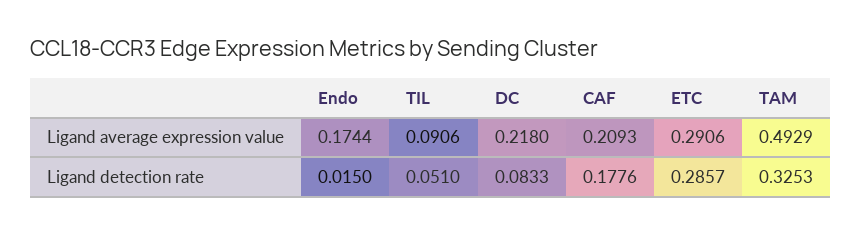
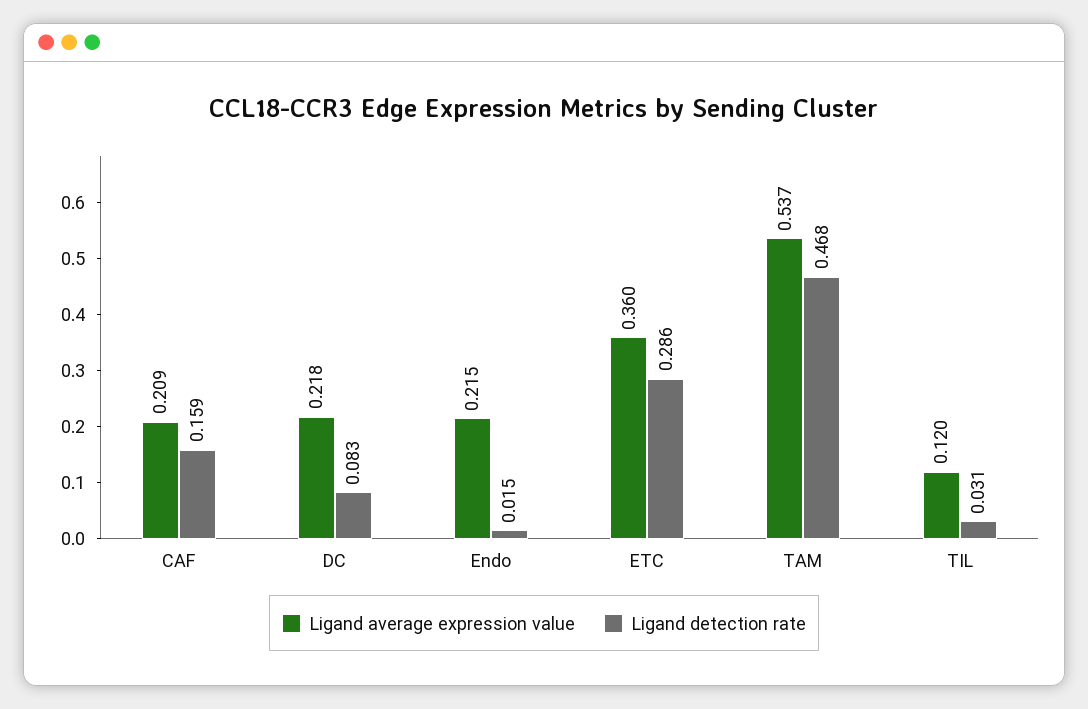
  {
    "Ligand average expression value": {
-     "Endo": 0.1744,
+     "Endo": 0.215,
-     "TIL": 0.0906,
+     "TIL": 0.12,
      "DC": 0.218,
      "CAF": 0.2093,
-     "ETC": 0.2906,
+     "ETC": 0.36,
-     "TAM": 0.4929
+     "TAM": 0.537
    },
    "Ligand detection rate": {
      "Endo": 0.015,
-     "TIL": 0.051,
+     "TIL": 0.031,
      "DC": 0.0833,
-     "CAF": 0.1776,
+     "CAF": 0.159,
      "ETC": 0.2857,
-     "TAM": 0.3253
+     "TAM": 0.468
    }
  }

